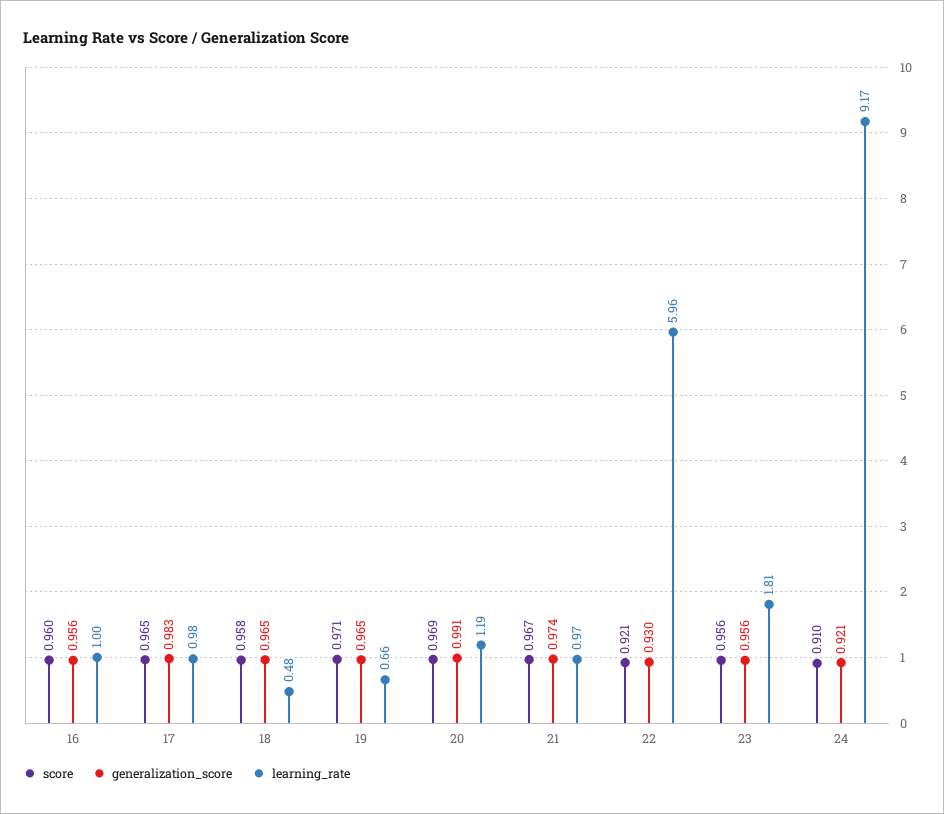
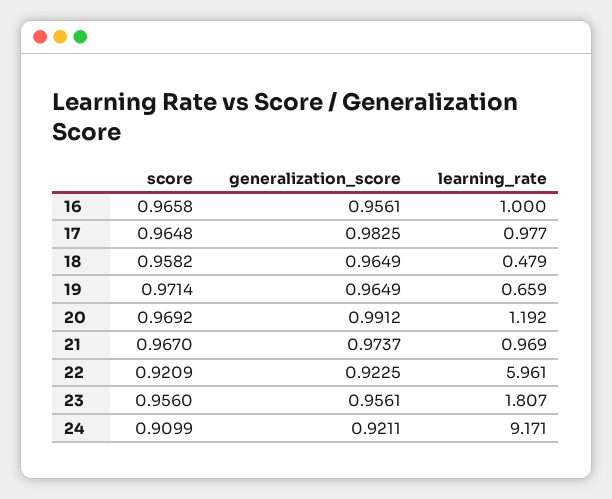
  {
    "score": {
-     "16": 0.96,
+     "16": 0.9658,
      "17": 0.9648,
      "18": 0.9582,
      "19": 0.9714,
      "20": 0.9692,
      "21": 0.967,
      "22": 0.9209,
      "23": 0.956,
      "24": 0.9099
    },
    "generalization_score": {
      "16": 0.9561,
      "17": 0.9825,
      "18": 0.9649,
      "19": 0.9649,
      "20": 0.9912,
      "21": 0.9737,
-     "22": 0.93,
+     "22": 0.9225,
      "23": 0.9561,
      "24": 0.9211
    },
    "learning_rate": {
      "16": 1,
      "17": 0.977,
      "18": 0.479,
      "19": 0.659,
      "20": 1.192,
      "21": 0.969,
      "22": 5.961,
      "23": 1.807,
      "24": 9.171
    }
  }

